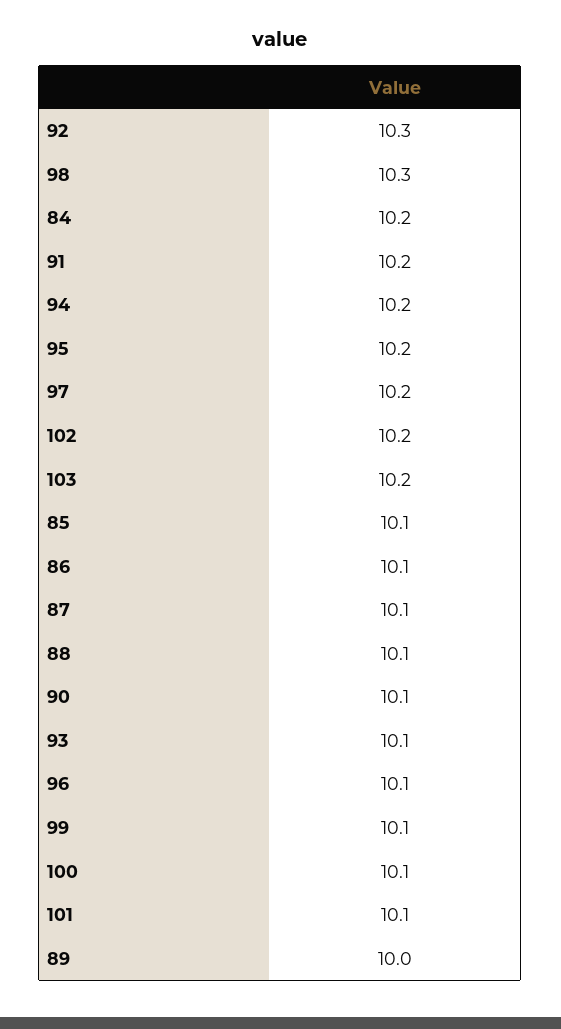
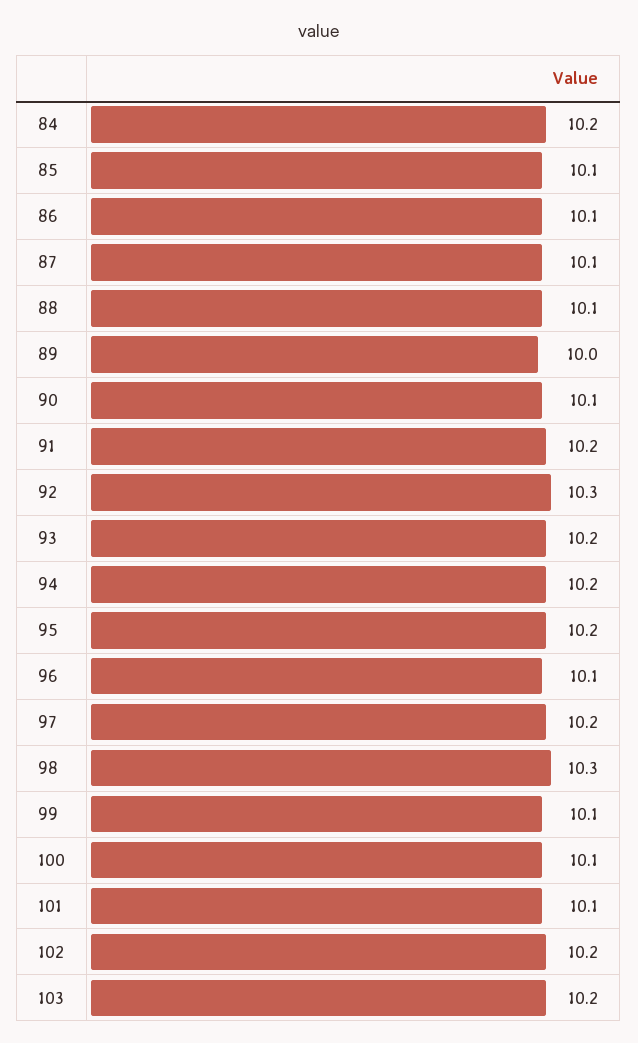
  {
    "92": 10.3,
    "98": 10.3,
    "84": 10.2,
    "91": 10.2,
    "94": 10.2,
    "95": 10.2,
    "97": 10.2,
    "102": 10.2,
    "103": 10.2,
    "85": 10.1,
    "86": 10.1,
    "87": 10.1,
    "88": 10.1,
    "90": 10.1,
-   "93": 10.1,
+   "93": 10.2,
    "96": 10.1,
    "99": 10.1,
    "100": 10.1,
    "101": 10.1,
    "89": 10
  }

